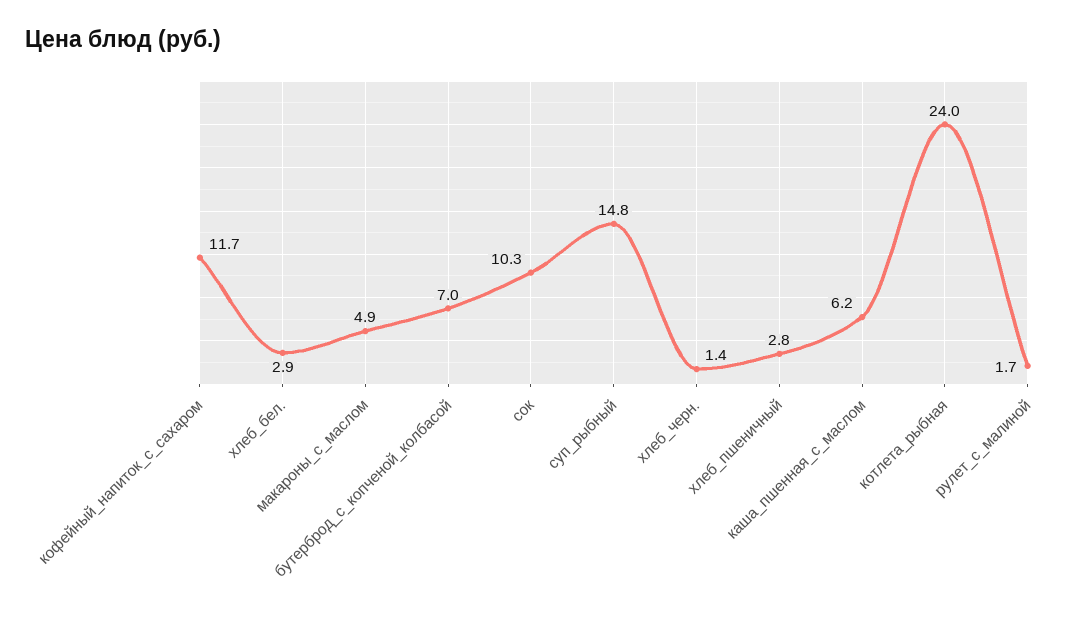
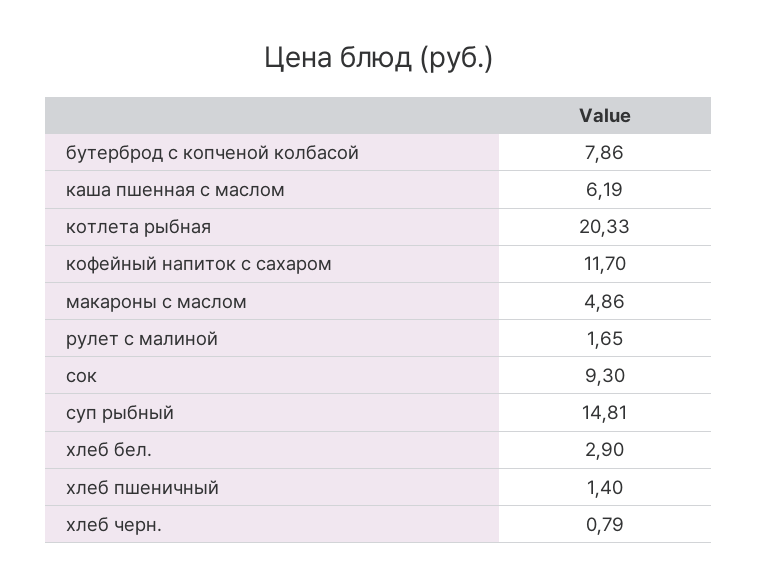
  {
    "кофейный_напиток_с_сахаром": 11.7,
    "хлеб_бел.": 2.9,
    "макароны_с_маслом": 4.86,
-   "бутерброд_с_копченой_колбасой": 7,
+   "бутерброд_с_копченой_колбасой": 7.86,
-   "сок": 10.3,
+   "сок": 9.3,
    "суп_рыбный": 14.81,
-   "хлеб_черн.": 1.4,
+   "хлеб_черн.": 0.79,
-   "хлеб_пшеничный": 2.8,
+   "хлеб_пшеничный": 1.4,
    "каша_пшенная_с_маслом": 6.19,
-   "котлета_рыбная": 24,
+   "котлета_рыбная": 20.33,
    "рулет_с_малиной": 1.65
  }

